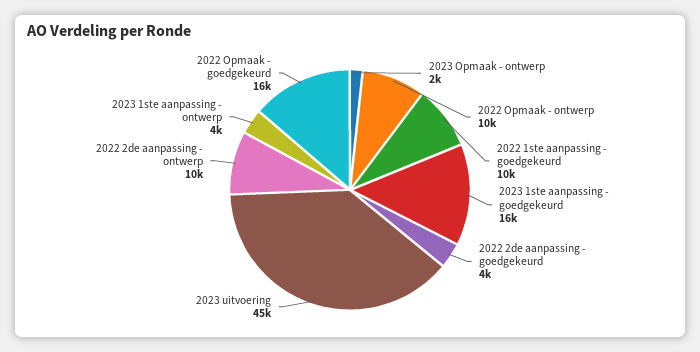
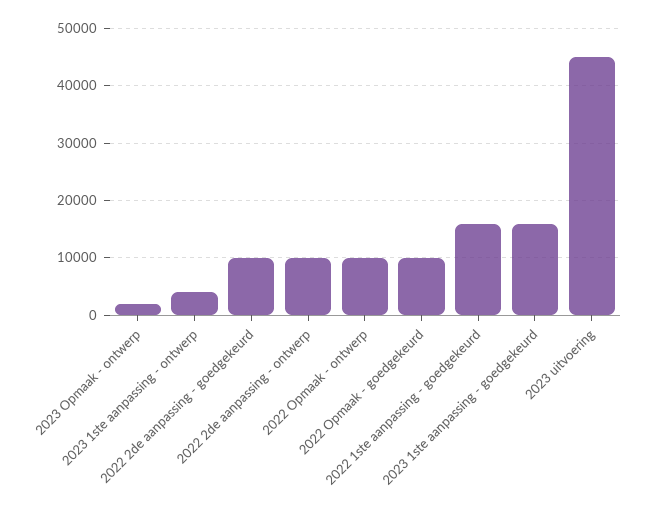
  {
    "2023 Opmaak - ontwerp": 2000,
    "2022 Opmaak - ontwerp": 10000,
-   "2022 1ste aanpassing - goedgekeurd": 10000,
+   "2022 1ste aanpassing - goedgekeurd": 16000,
    "2023 1ste aanpassing - goedgekeurd": 16000,
-   "2022 2de aanpassing - goedgekeurd": 4000,
+   "2022 2de aanpassing - goedgekeurd": 10000,
    "2023 uitvoering": 45000,
    "2022 2de aanpassing - ontwerp": 10000,
    "2023 1ste aanpassing - ontwerp": 4000,
-   "2022 Opmaak - goedgekeurd": 16000
+   "2022 Opmaak - goedgekeurd": 10000
  }

